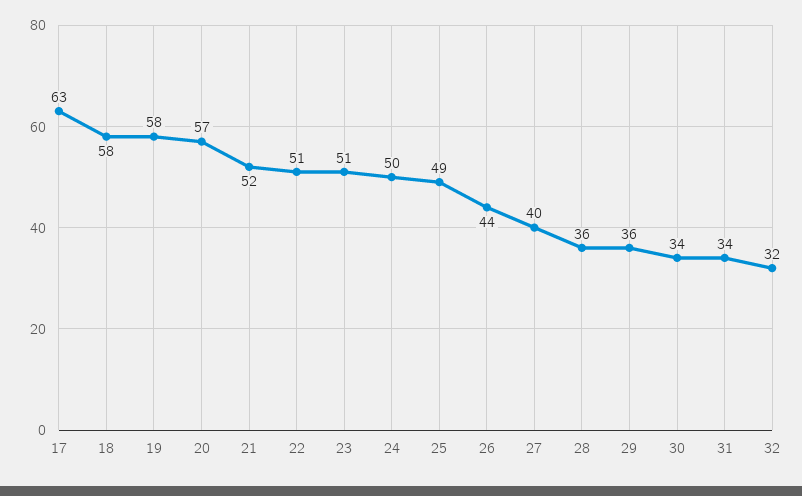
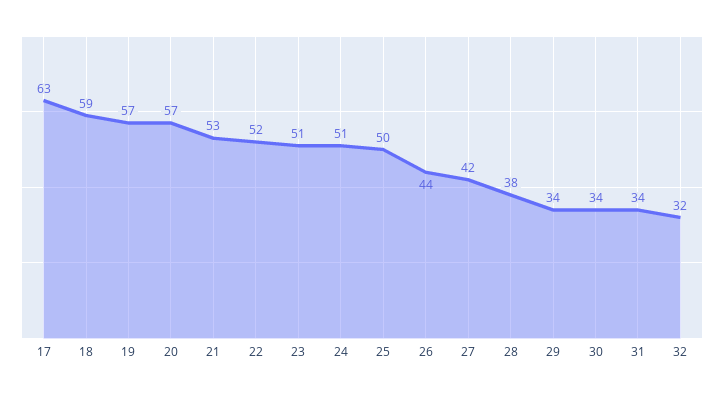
  {
    "17": 63,
-   "18": 58,
+   "18": 59,
-   "19": 58,
+   "19": 57,
    "20": 57,
-   "21": 52,
+   "21": 53,
-   "22": 51,
+   "22": 52,
    "23": 51,
-   "24": 50,
+   "24": 51,
-   "25": 49,
+   "25": 50,
    "26": 44,
-   "27": 40,
+   "27": 42,
-   "28": 36,
+   "28": 38,
-   "29": 36,
+   "29": 34,
    "30": 34,
    "31": 34,
    "32": 32
  }

